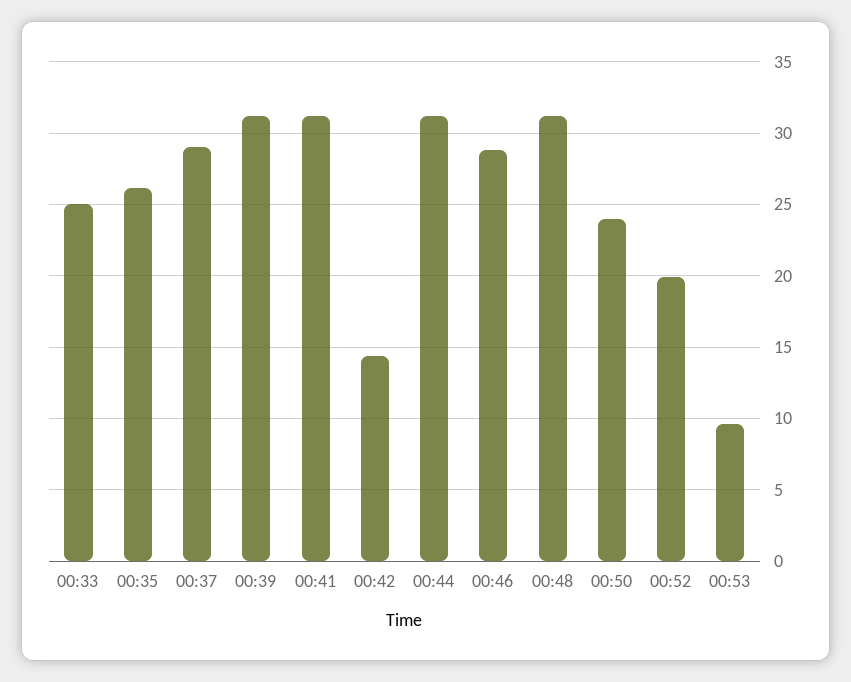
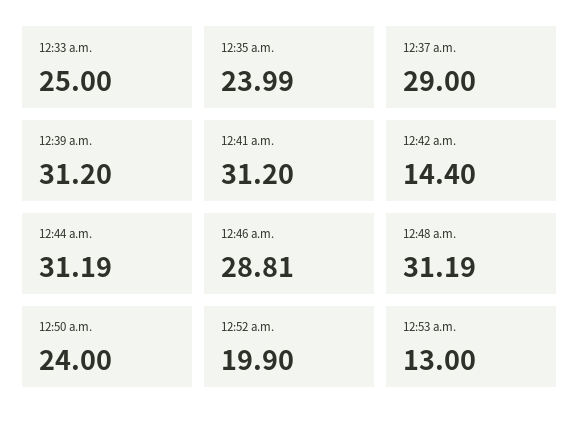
  {
    "00:33": 25,
-   "00:35": 26,
+   "00:35": 23.99,
    "00:37": 29,
    "00:39": 31.2,
    "00:41": 31.2,
    "00:42": 14.4,
    "00:44": 31.19,
    "00:46": 28.81,
    "00:48": 31.19,
    "00:50": 24,
    "00:52": 19.9,
-   "00:53": 9.5
+   "00:53": 13
  }

